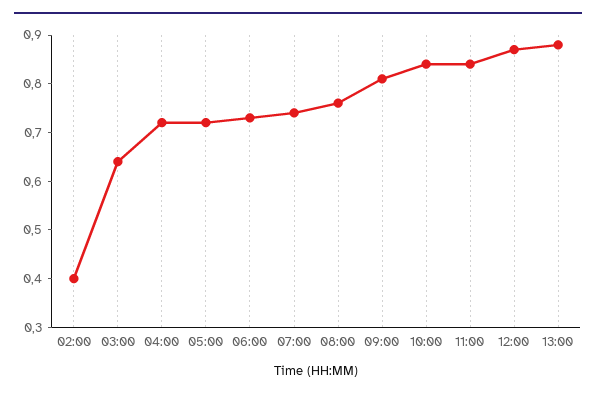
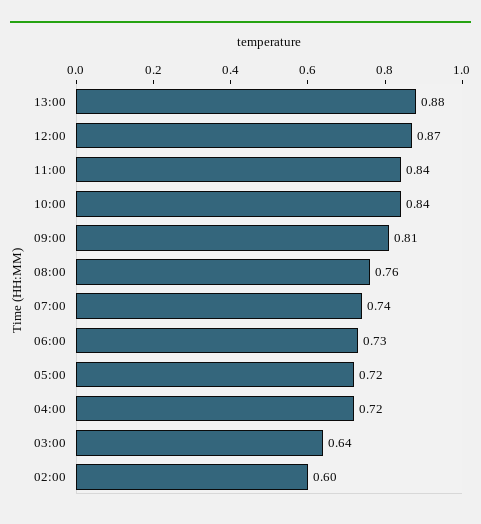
  {
-   "02:00": 0.4,
+   "02:00": 0.6,
    "03:00": 0.64,
    "04:00": 0.72,
    "05:00": 0.72,
    "06:00": 0.73,
    "07:00": 0.74,
    "08:00": 0.76,
    "09:00": 0.81,
    "10:00": 0.84,
    "11:00": 0.84,
    "12:00": 0.87,
    "13:00": 0.88
  }

